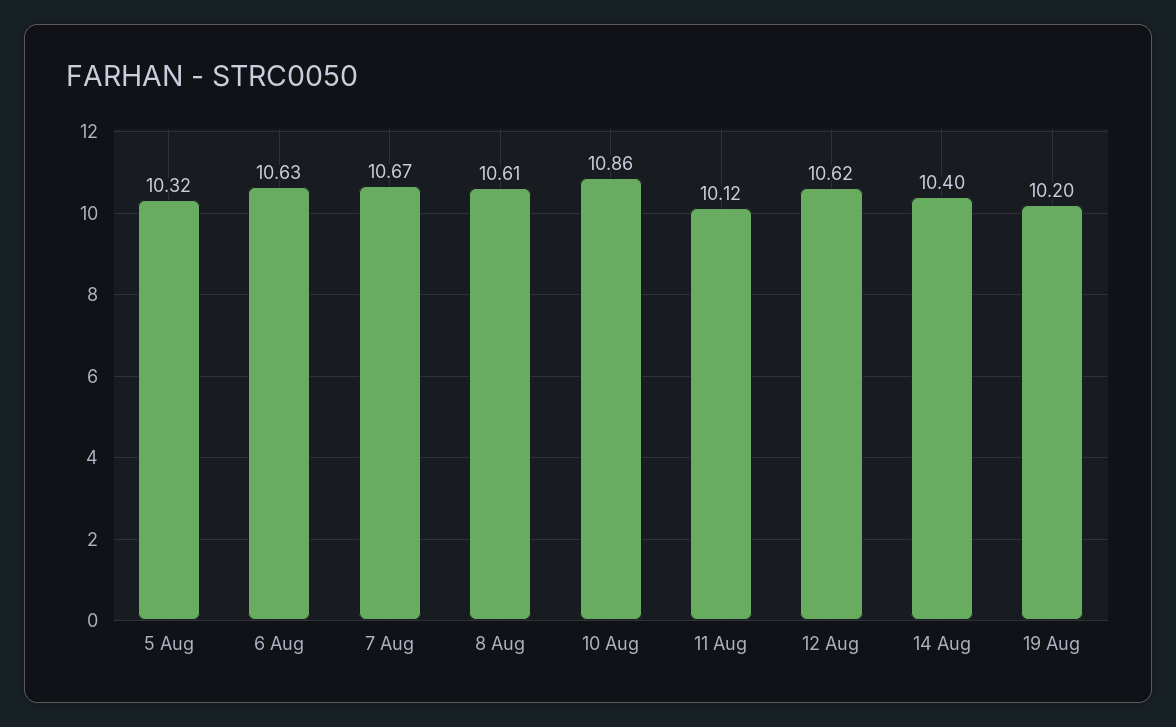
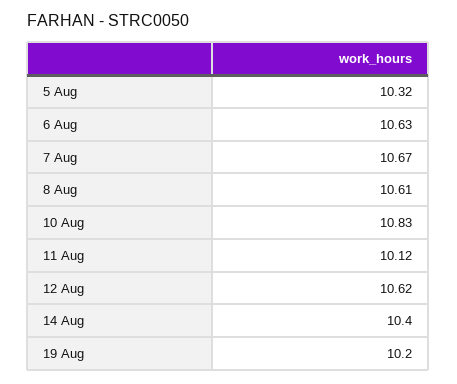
  {
    "5 Aug": 10.32,
    "6 Aug": 10.63,
    "7 Aug": 10.67,
    "8 Aug": 10.61,
-   "10 Aug": 10.86,
+   "10 Aug": 10.83,
    "11 Aug": 10.12,
    "12 Aug": 10.62,
    "14 Aug": 10.4,
    "19 Aug": 10.2
  }

